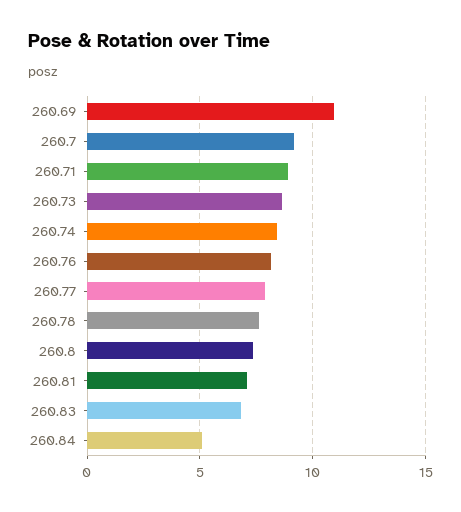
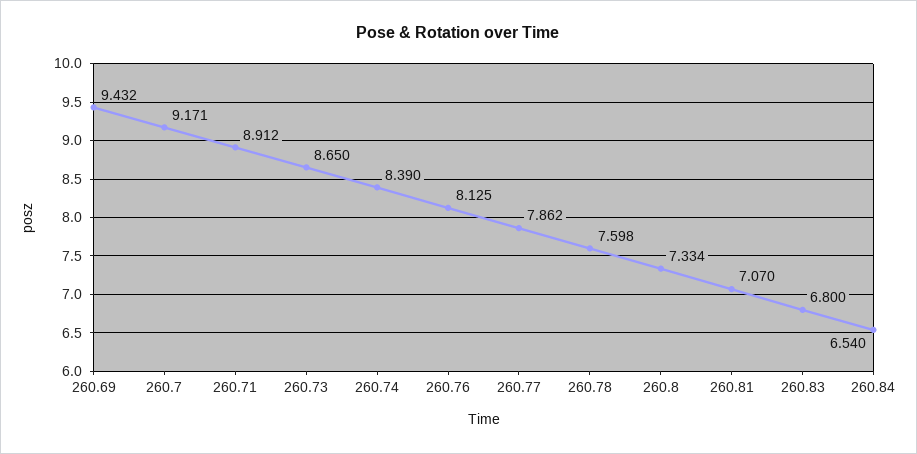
  {
-   "260.69": 11,
+   "260.69": 9.432,
    "260.7": 9.171,
    "260.71": 8.912,
    "260.73": 8.65,
    "260.74": 8.39,
    "260.76": 8.125,
    "260.77": 7.862,
    "260.78": 7.598,
    "260.8": 7.334,
    "260.81": 7.07,
    "260.83": 6.8,
-   "260.84": 5
+   "260.84": 6.54
  }

